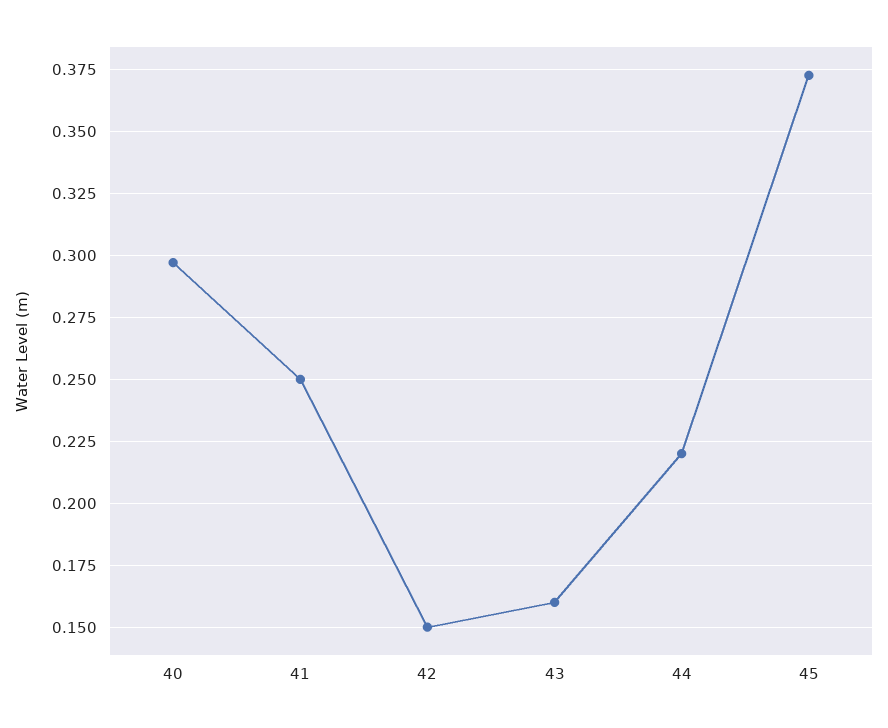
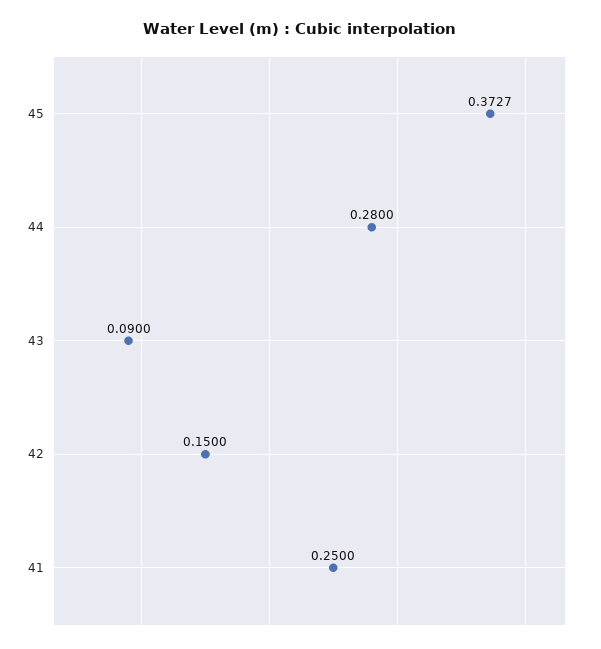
  {
-   "40": 0.2975,
    "41": 0.25,
    "42": 0.15,
-   "43": 0.16,
+   "43": 0.09,
-   "44": 0.22,
+   "44": 0.28,
    "45": 0.3727
  }

